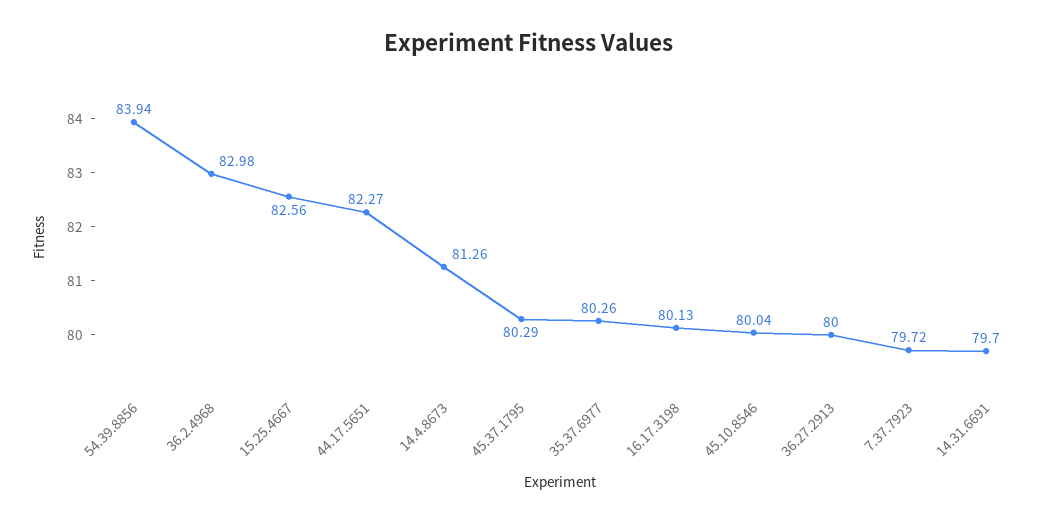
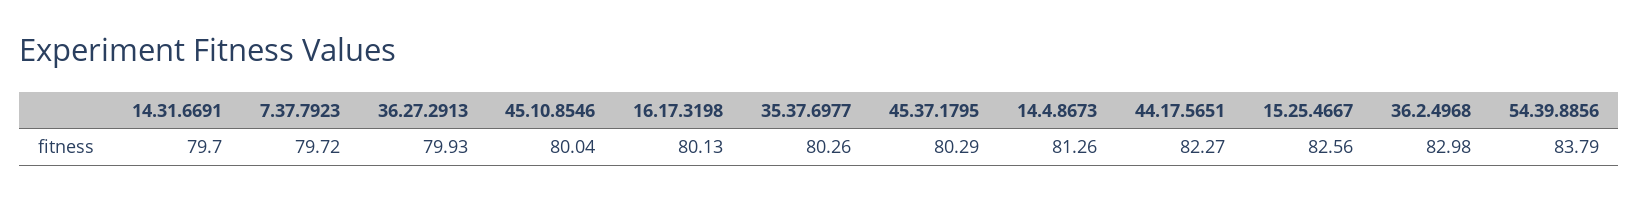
  {
-   "54.39.8856": 83.94,
+   "54.39.8856": 83.79,
    "36.2.4968": 82.98,
    "15.25.4667": 82.56,
    "44.17.5651": 82.27,
    "14.4.8673": 81.26,
    "45.37.1795": 80.29,
    "35.37.6977": 80.26,
    "16.17.3198": 80.13,
    "45.10.8546": 80.04,
-   "36.27.2913": 80,
+   "36.27.2913": 79.93,
    "7.37.7923": 79.72,
    "14.31.6691": 79.7
  }

